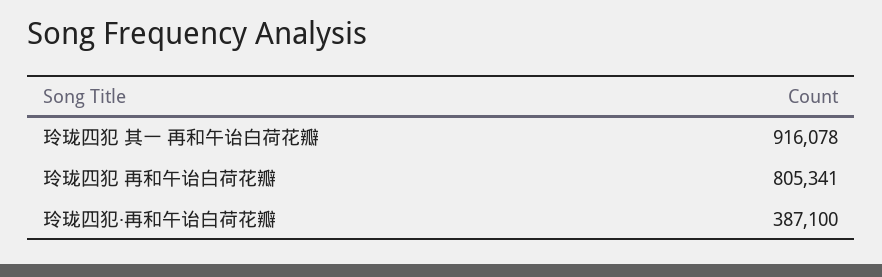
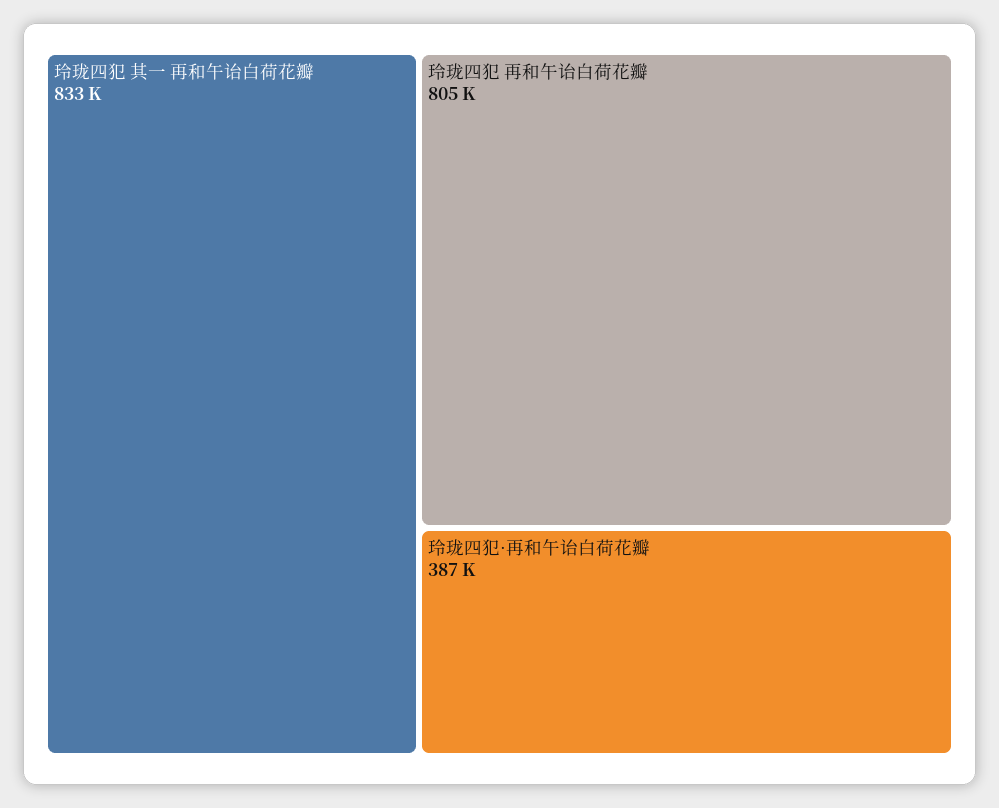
  {
-   "玲珑四犯 其一 再和午诒白荷花瓣": 916078,
+   "玲珑四犯 其一 再和午诒白荷花瓣": 833000,
    "玲珑四犯 再和午诒白荷花瓣": 805341,
    "玲珑四犯·再和午诒白荷花瓣": 387100
  }

